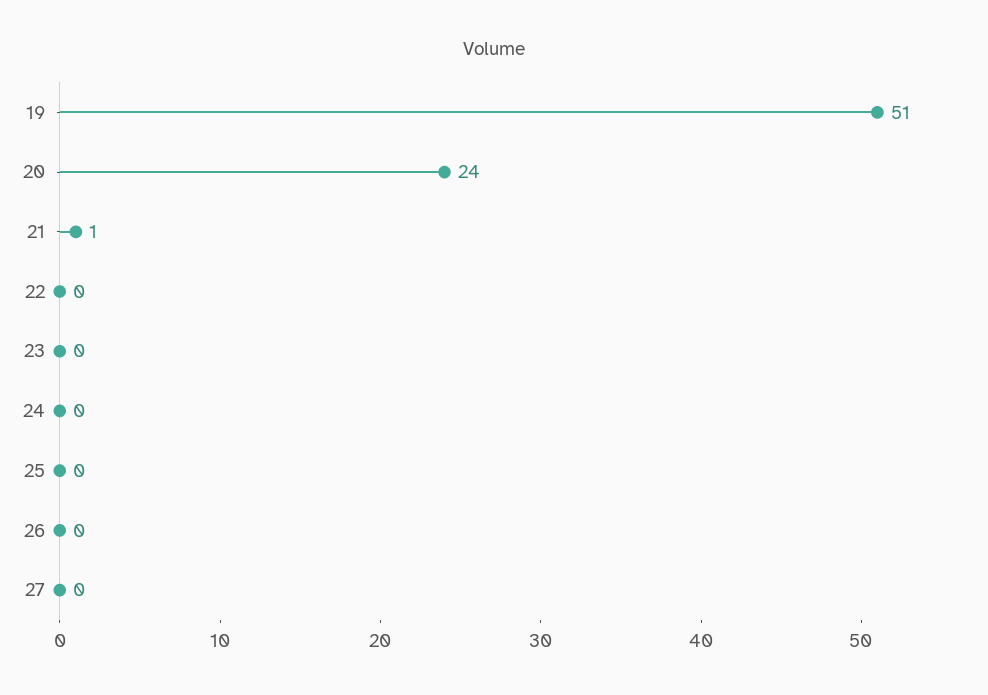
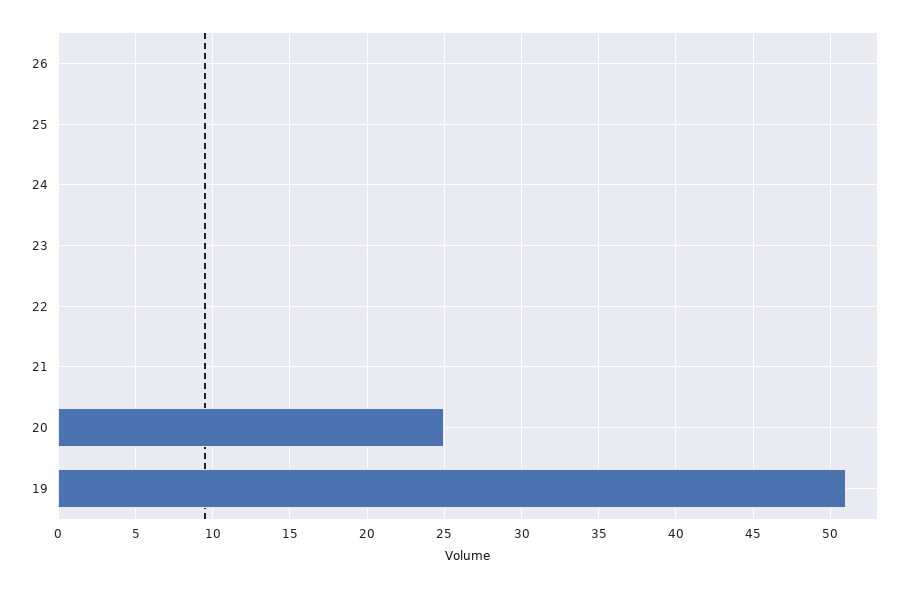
  {
    "19": 51,
-   "20": 24,
+   "20": 25,
-   "21": 1,
+   "21": 0,
    "22": 0,
    "23": 0,
    "24": 0,
    "25": 0,
-   "26": 0,
+   "26": 0
-   "27": 0
  }

